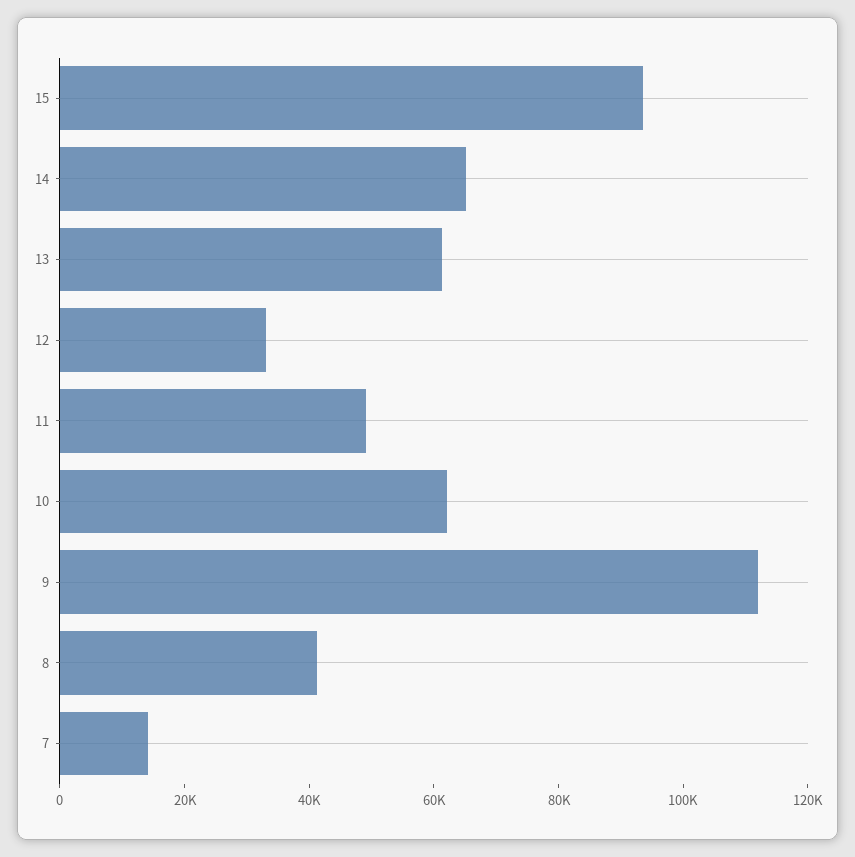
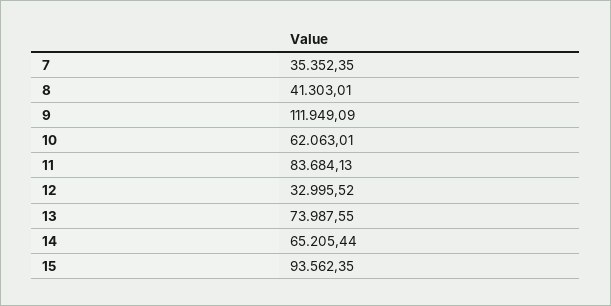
  {
    "15": 93562.35,
    "14": 65205.44,
-   "13": 60000,
+   "13": 73987.55,
    "12": 32995.52,
-   "11": 50000,
+   "11": 83684.13,
    "10": 62063.01,
    "9": 111949.09,
    "8": 41303.01,
-   "7": 15000
+   "7": 35352.35
  }

